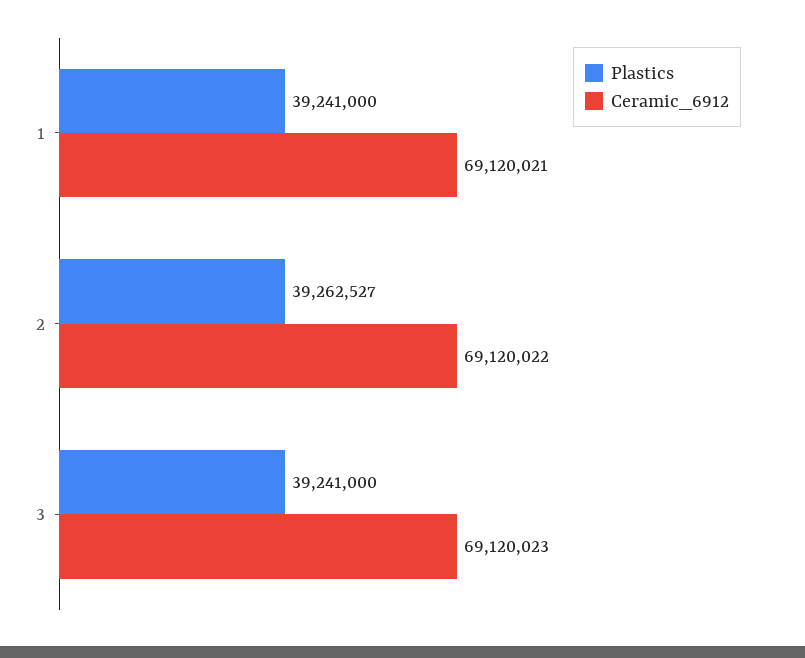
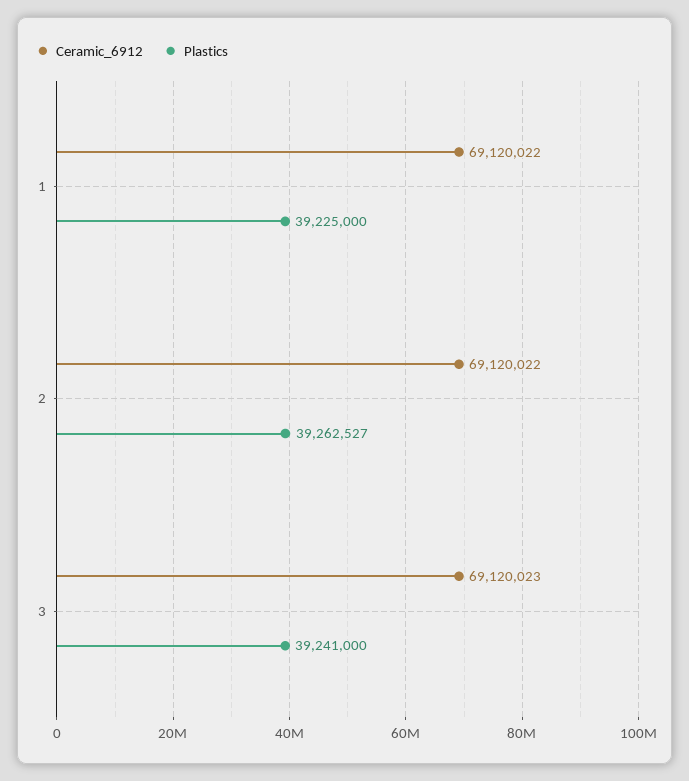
  {
    "Plastics": {
-     "1": 39241000,
+     "1": 39225000,
      "2": 39262527,
      "3": 39241000
    },
    "Ceramic_6912": {
-     "1": 69120021,
+     "1": 69120022,
      "2": 69120022,
      "3": 69120023
    }
  }

